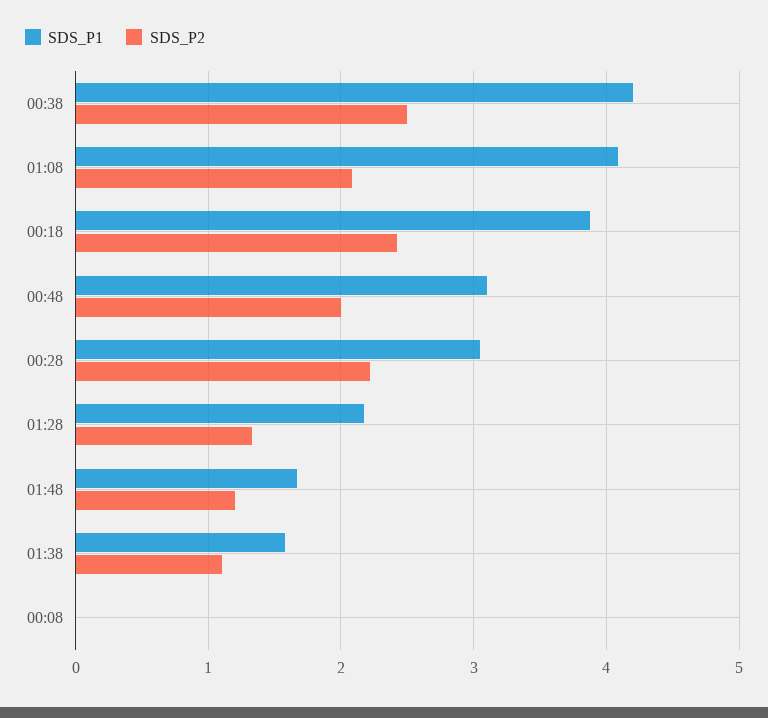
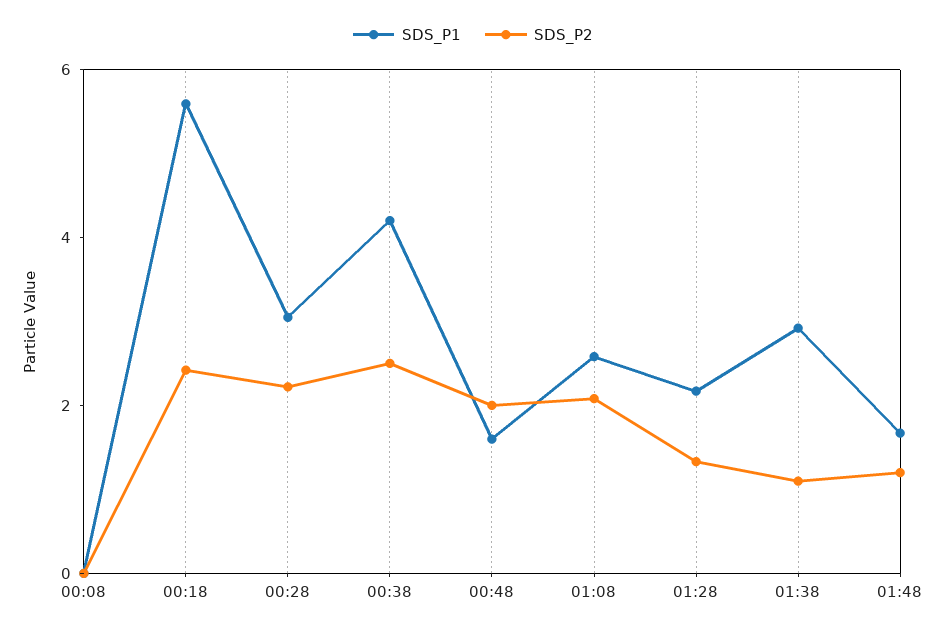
  {
    "SDS_P1": {
      "00:38": 4.2,
-     "01:08": 4.1,
+     "01:08": 2.5,
-     "00:18": 3.9,
+     "00:18": 5.5,
-     "00:48": 3.1,
+     "00:48": 1.5,
      "00:28": 3.1,
      "01:28": 2.2,
      "01:48": 1.7,
-     "01:38": 1.6,
+     "01:38": 3,
      "00:08": 0
    },
    "SDS_P2": {
      "00:38": 2.5,
      "01:08": 2.1,
      "00:18": 2.4,
      "00:48": 2,
      "00:28": 2.2,
      "01:28": 1.3,
      "01:48": 1.2,
      "01:38": 1.1,
      "00:08": 0
    }
  }

